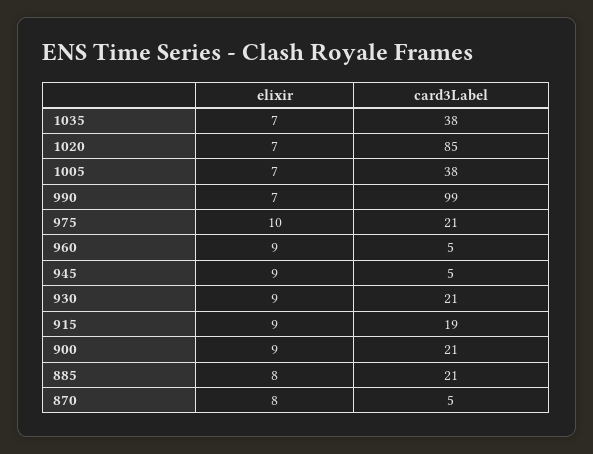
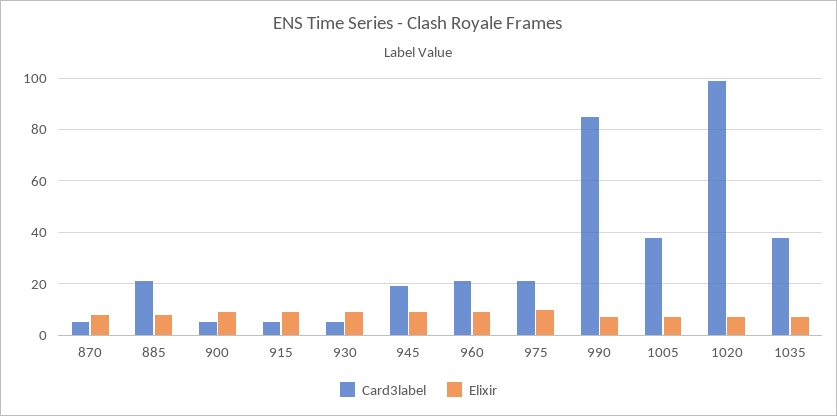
  {
    "elixir": {
      "1035": 7,
      "1020": 7,
      "1005": 7,
      "990": 7,
      "975": 10,
      "960": 9,
      "945": 9,
      "930": 9,
      "915": 9,
      "900": 9,
      "885": 8,
      "870": 8
    },
    "card3Label": {
      "1035": 38,
-     "1020": 85,
+     "1020": 100,
      "1005": 38,
-     "990": 99,
+     "990": 85,
      "975": 21,
-     "960": 5,
+     "960": 20,
-     "945": 5,
+     "945": 20,
-     "930": 21,
+     "930": 5,
-     "915": 19,
+     "915": 5,
-     "900": 21,
+     "900": 5,
      "885": 21,
      "870": 5
    }
  }

